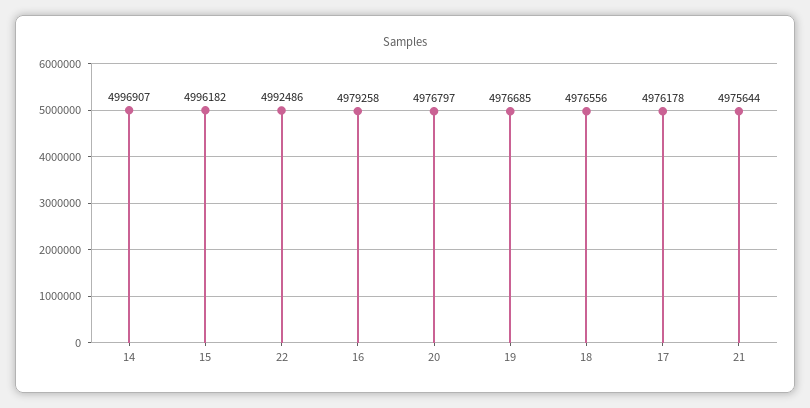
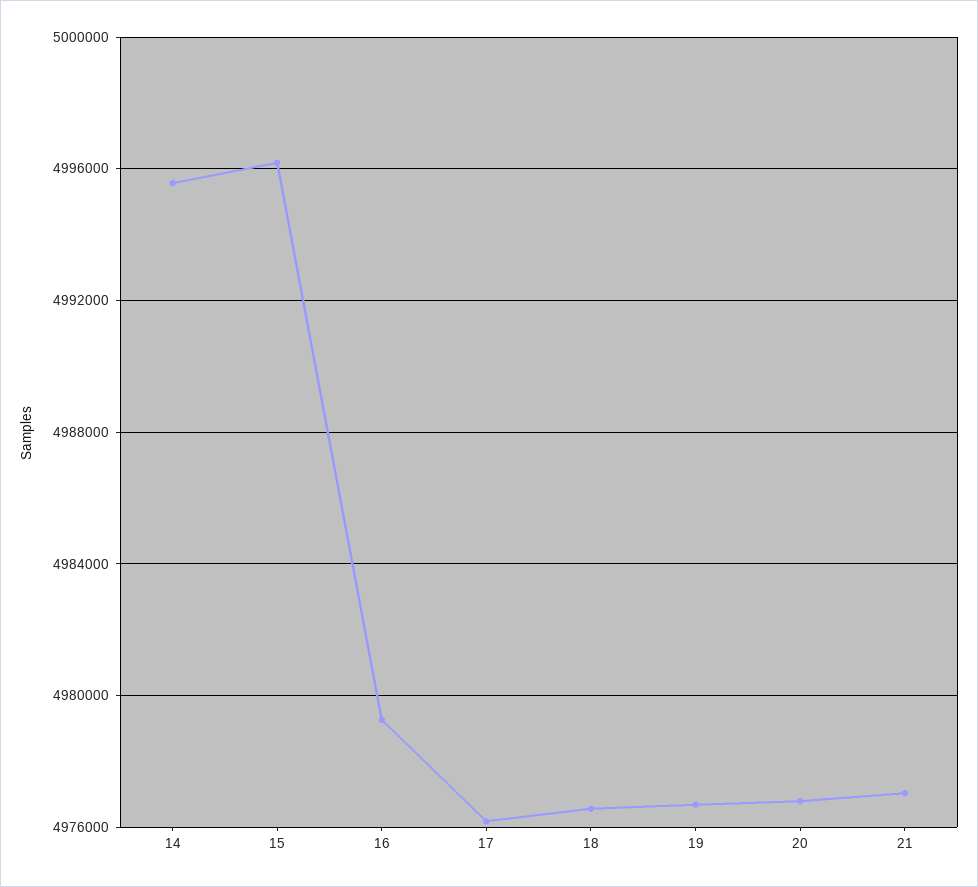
  {
-   "14": 4996907,
+   "14": 4995500,
    "15": 4996182,
-   "22": 4992486,
    "16": 4979258,
    "20": 4976797,
    "19": 4976685,
    "18": 4976556,
    "17": 4976178,
-   "21": 4975644
+   "21": 4977000
  }

